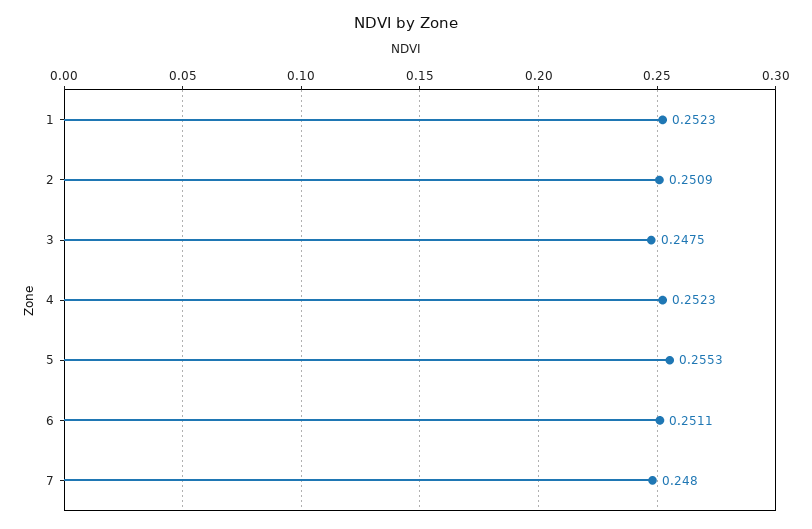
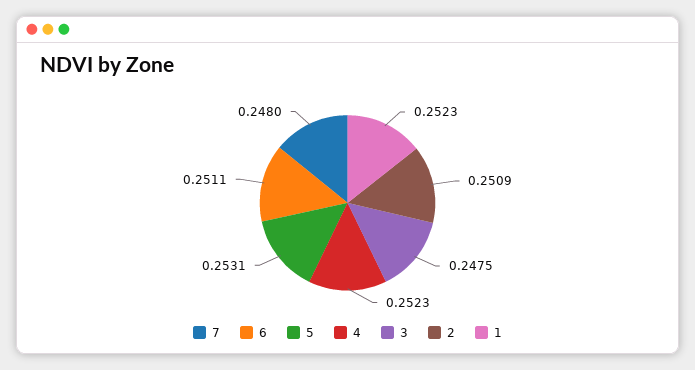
  {
    "1": 0.2523,
    "2": 0.2509,
    "3": 0.2475,
    "4": 0.2523,
-   "5": 0.2553,
+   "5": 0.2531,
    "6": 0.2511,
    "7": 0.248
  }

